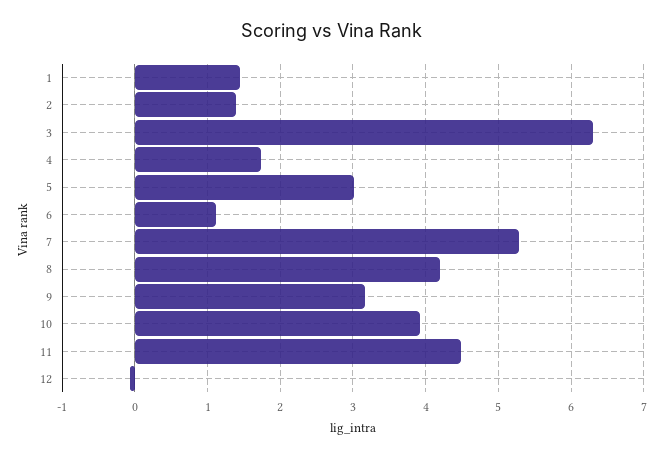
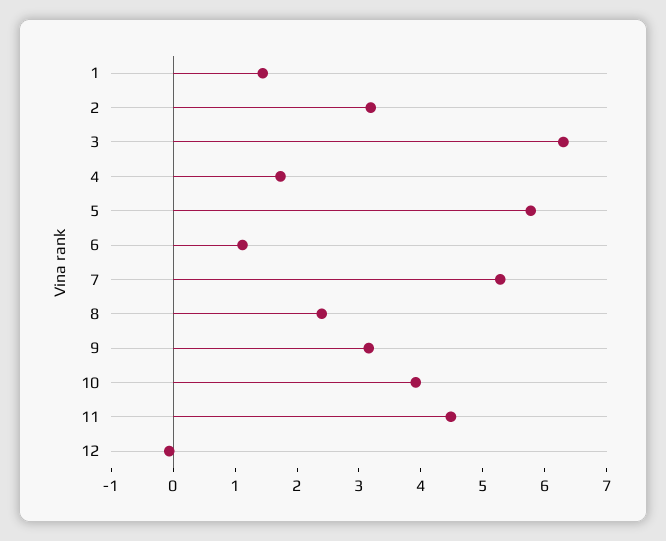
  {
    "1": 1.4,
-   "2": 1.4,
+   "2": 3.2,
    "3": 6.3,
    "4": 1.7,
-   "5": 3,
+   "5": 5.8,
    "6": 1.1,
    "7": 5.3,
-   "8": 4.2,
+   "8": 2.4,
    "9": 3.2,
    "10": 3.9,
    "11": 4.5,
    "12": -0.1
  }

